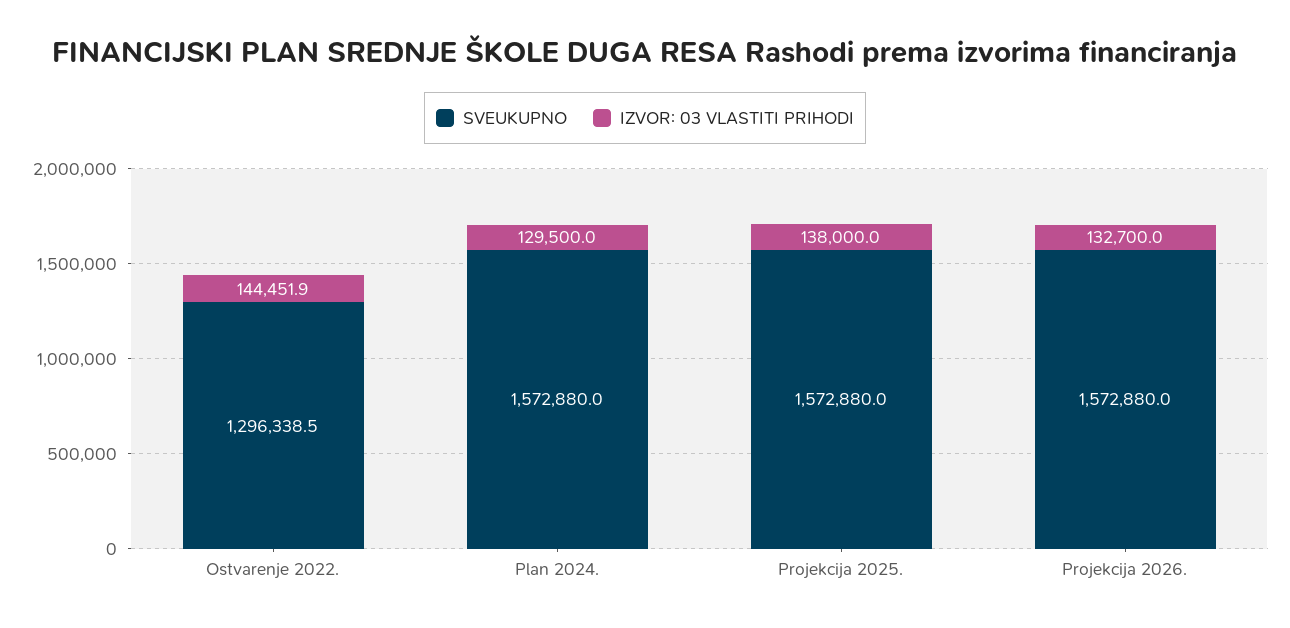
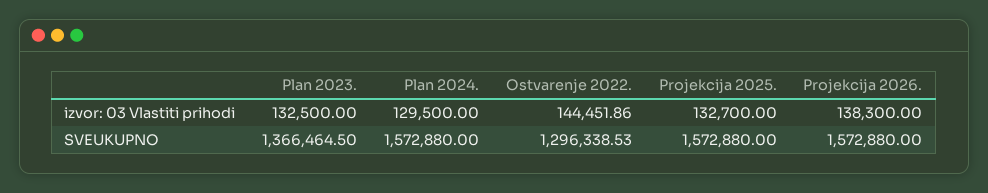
  {
    "SVEUKUPNO": {
      "Ostvarenje 2022.": 1296338.53,
      "Plan 2024.": 1572880,
      "Projekcija 2025.": 1572880,
-     "Projekcija 2026.": 1572880
+     "Projekcija 2026.": 1572880,
+     "Plan 2023.": 1366464.5
    },
    "IZVOR: 03 VLASTITI PRIHODI": {
      "Ostvarenje 2022.": 144451.86,
      "Plan 2024.": 129500,
-     "Projekcija 2025.": 138000,
+     "Projekcija 2025.": 132700,
-     "Projekcija 2026.": 132700
+     "Projekcija 2026.": 138300,
+     "Plan 2023.": 132500
    }
  }

